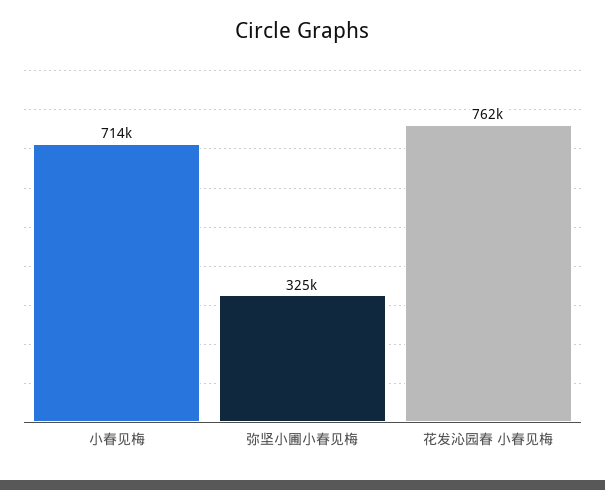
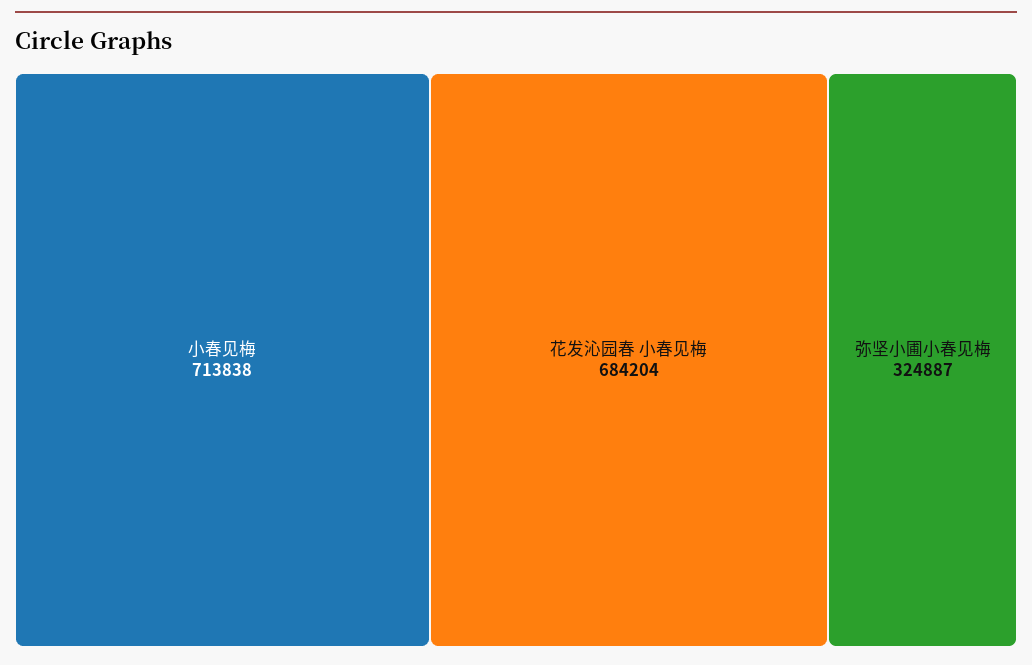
  {
    "小春见梅": 713838,
    "弥坚小圃小春见梅": 324887,
-   "花发沁园春 小春见梅": 762000
+   "花发沁园春 小春见梅": 684204
  }

